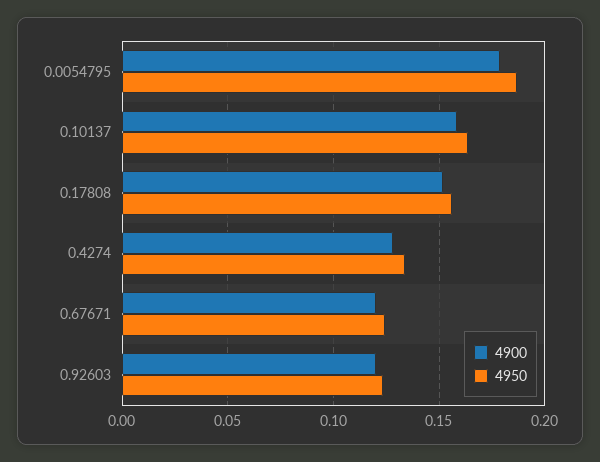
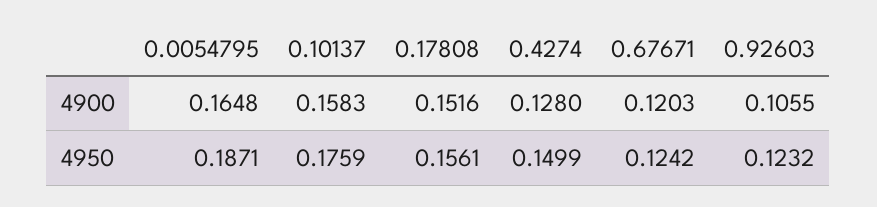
  {
    "4900": {
-     "0.0054795": 0.18,
+     "0.0054795": 0.1648,
      "0.10137": 0.1583,
      "0.17808": 0.1516,
      "0.4274": 0.128,
      "0.67671": 0.1203,
-     "0.92603": 0.12
+     "0.92603": 0.1055
    },
    "4950": {
      "0.0054795": 0.1871,
-     "0.10137": 0.165,
+     "0.10137": 0.1759,
      "0.17808": 0.1561,
-     "0.4274": 0.135,
+     "0.4274": 0.1499,
      "0.67671": 0.1242,
      "0.92603": 0.1232
    }
  }

